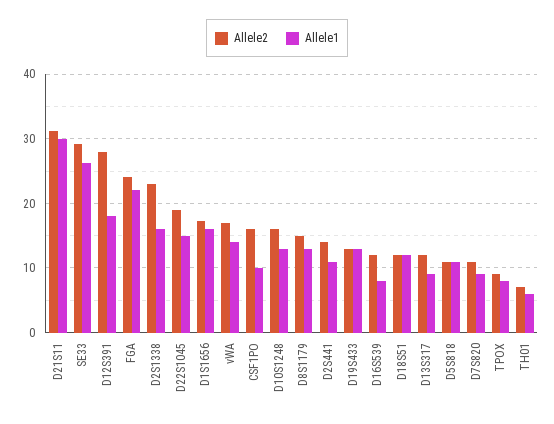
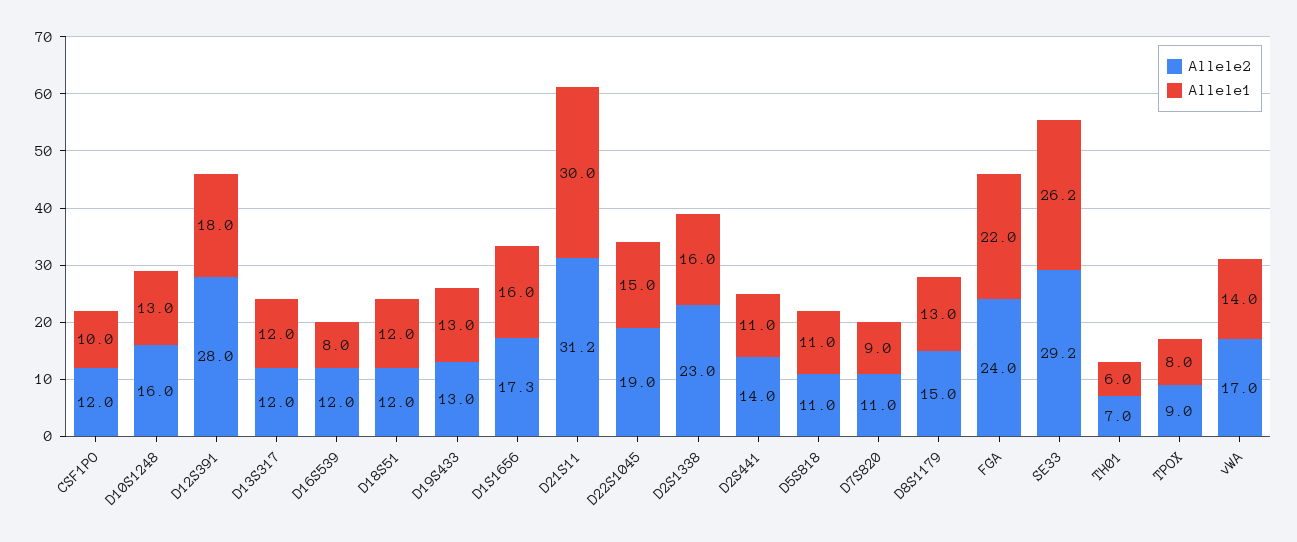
  {
    "Allele2": {
      "D21S11": 31.2,
      "SE33": 29.2,
      "D12S391": 28,
      "FGA": 24,
      "D2S1338": 23,
      "D22S1045": 19,
      "D1S1656": 17.3,
      "vWA": 17,
-     "CSF1PO": 16,
+     "CSF1PO": 12,
      "D10S1248": 16,
      "D8S1179": 15,
      "D2S441": 14,
      "D19S433": 13,
      "D16S539": 12,
      "D18S51": 12,
      "D13S317": 12,
      "D5S818": 11,
      "D7S820": 11,
      "TPOX": 9,
      "TH01": 7
    },
    "Allele1": {
      "D21S11": 30,
      "SE33": 26.2,
      "D12S391": 18,
      "FGA": 22,
      "D2S1338": 16,
      "D22S1045": 15,
      "D1S1656": 16,
      "vWA": 14,
      "CSF1PO": 10,
      "D10S1248": 13,
      "D8S1179": 13,
      "D2S441": 11,
      "D19S433": 13,
      "D16S539": 8,
      "D18S51": 12,
-     "D13S317": 9,
+     "D13S317": 12,
      "D5S818": 11,
      "D7S820": 9,
      "TPOX": 8,
      "TH01": 6
    }
  }

